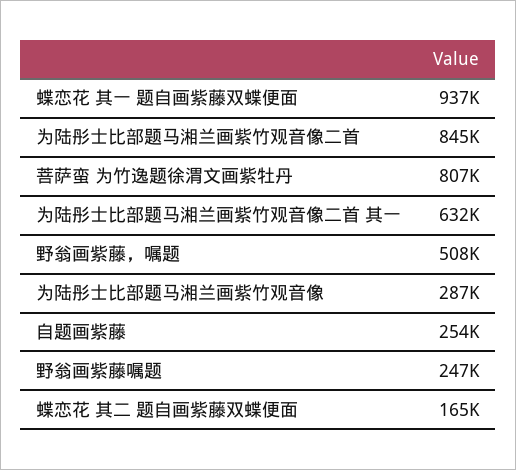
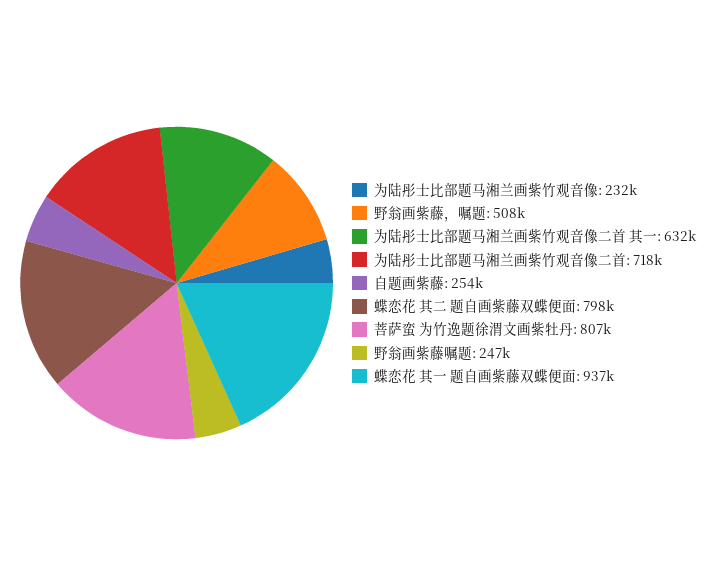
  {
    "蝶恋花 其一 题自画紫藤双蝶便面": 937000,
-   "为陆彤士比部题马湘兰画紫竹观音像二首": 845000,
+   "为陆彤士比部题马湘兰画紫竹观音像二首": 718000,
    "菩萨蛮 为竹逸题徐渭文画紫牡丹": 807000,
    "为陆彤士比部题马湘兰画紫竹观音像二首 其一": 632000,
    "野翁画紫藤，嘱题": 508000,
-   "为陆彤士比部题马湘兰画紫竹观音像": 287000,
+   "为陆彤士比部题马湘兰画紫竹观音像": 232000,
    "自题画紫藤": 254000,
    "野翁画紫藤嘱题": 247000,
-   "蝶恋花 其二 题自画紫藤双蝶便面": 165000
+   "蝶恋花 其二 题自画紫藤双蝶便面": 798000
  }

